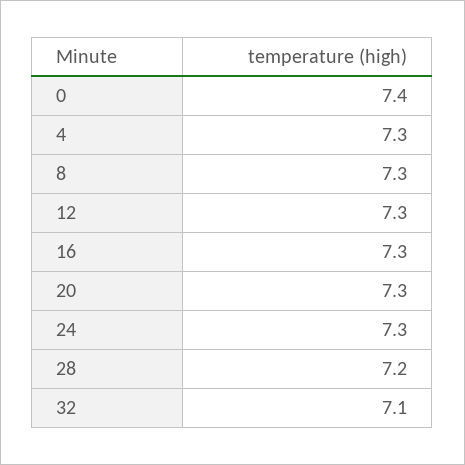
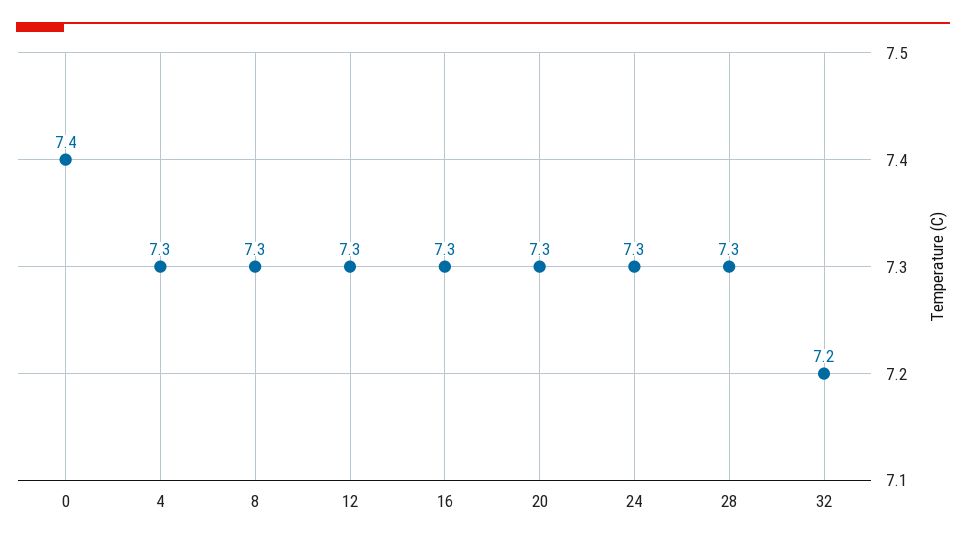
  {
    "0": 7.4,
    "4": 7.3,
    "8": 7.3,
    "12": 7.3,
    "16": 7.3,
    "20": 7.3,
    "24": 7.3,
-   "28": 7.2,
+   "28": 7.3,
-   "32": 7.1
+   "32": 7.2
  }

